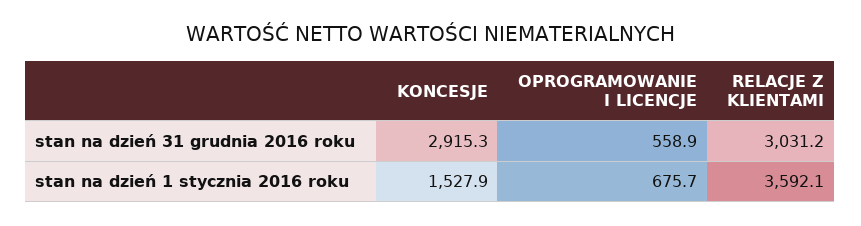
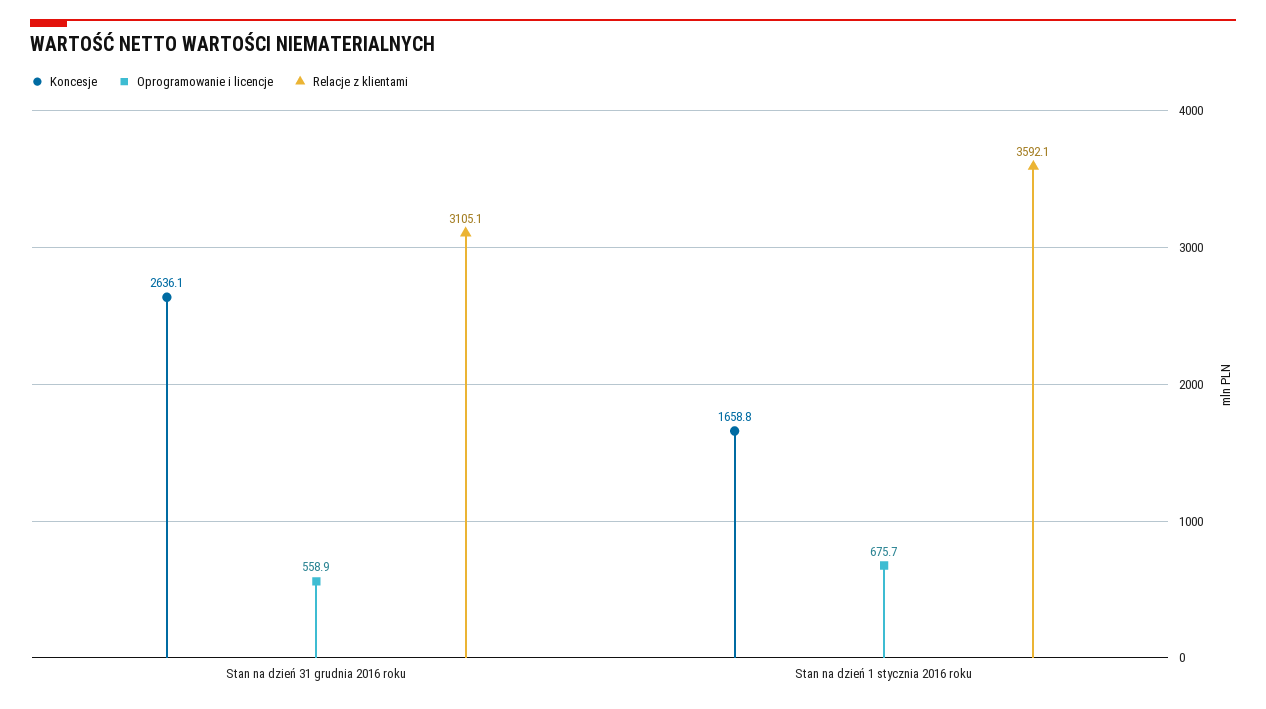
  {
    "KONCESJE": {
-     "stan na dzień 31 grudnia 2016 roku": 2915.3,
+     "stan na dzień 31 grudnia 2016 roku": 2636.1,
-     "stan na dzień 1 stycznia 2016 roku": 1527.9
+     "stan na dzień 1 stycznia 2016 roku": 1658.8
    },
    "OPROGRAMOWANIE I LICENCJE": {
      "stan na dzień 31 grudnia 2016 roku": 558.9,
      "stan na dzień 1 stycznia 2016 roku": 675.7
    },
    "RELACJE Z KLIENTAMI": {
-     "stan na dzień 31 grudnia 2016 roku": 3031.2,
+     "stan na dzień 31 grudnia 2016 roku": 3105.1,
      "stan na dzień 1 stycznia 2016 roku": 3592.1
    }
  }

